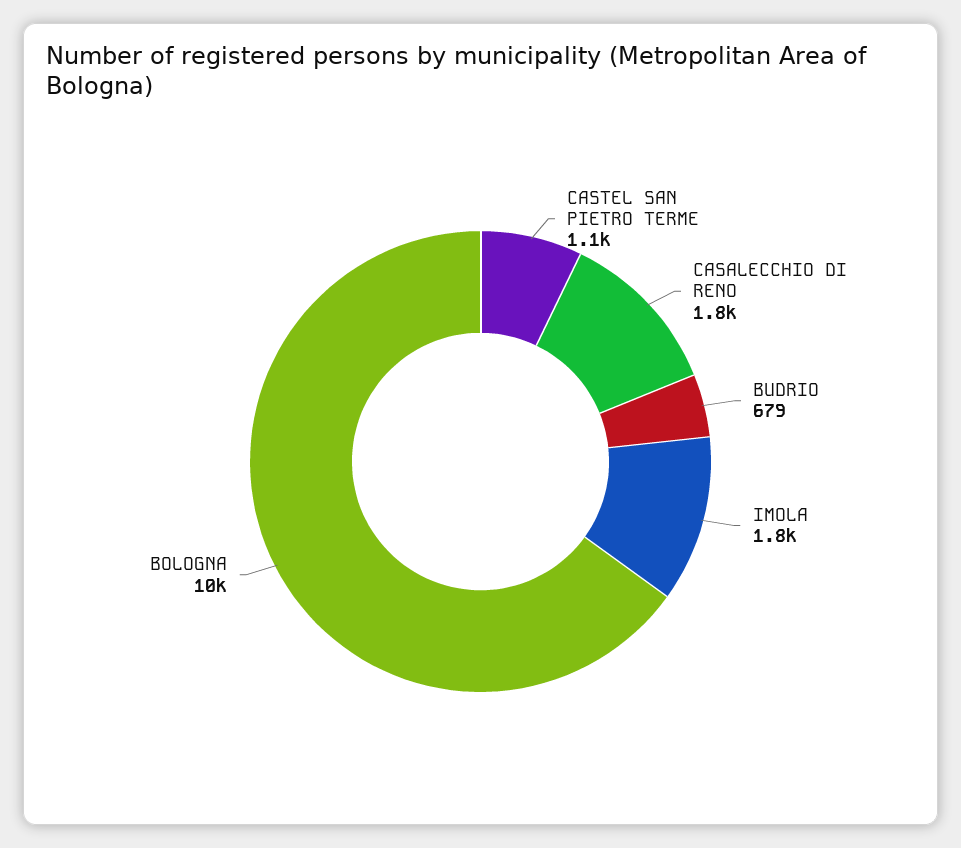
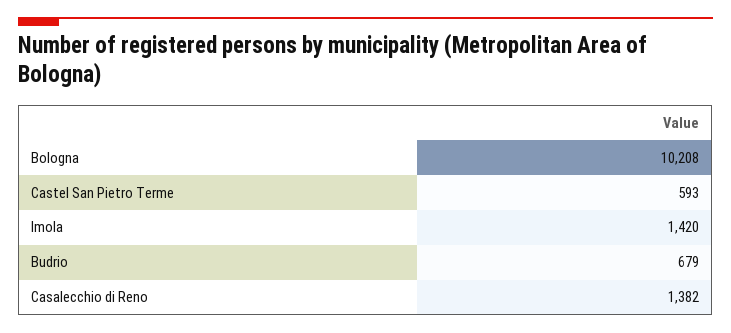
  {
-   "CASTEL SAN PIETRO TERME": 1100,
+   "CASTEL SAN PIETRO TERME": 593,
-   "CASALECCHIO DI RENO": 1800,
+   "CASALECCHIO DI RENO": 1382,
    "BUDRIO": 679,
-   "IMOLA": 1800,
+   "IMOLA": 1420,
    "BOLOGNA": 10208
  }

